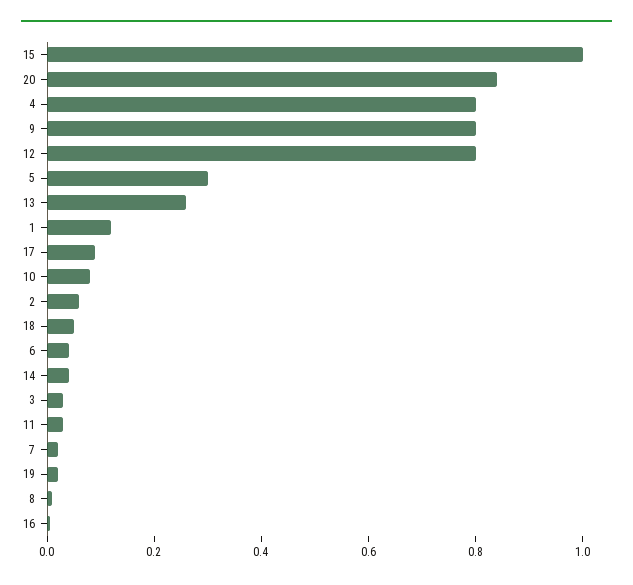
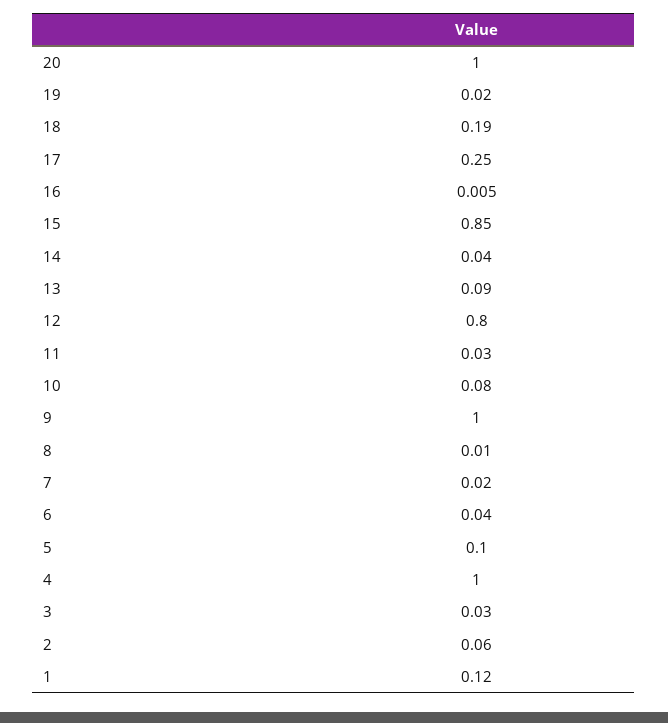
  {
-   "15": 1,
+   "15": 0.85,
-   "20": 0.85,
+   "20": 1,
-   "4": 0.8,
+   "4": 1,
-   "9": 0.8,
+   "9": 1,
    "12": 0.8,
-   "5": 0.3,
+   "5": 0.1,
-   "13": 0.25,
+   "13": 0.09,
    "1": 0.12,
-   "17": 0.1,
+   "17": 0.25,
    "10": 0.08,
    "2": 0.06,
-   "18": 0.05,
+   "18": 0.19,
    "6": 0.04,
    "14": 0.04,
    "3": 0.03,
    "11": 0.03,
    "7": 0.02,
    "19": 0.02,
    "8": 0.01,
    "16": 0.005
  }

